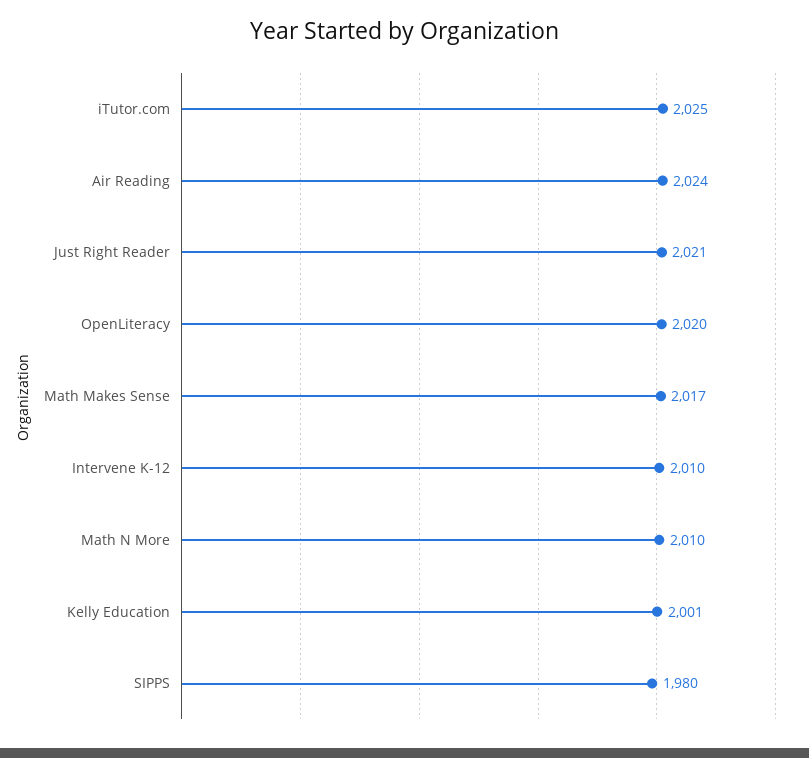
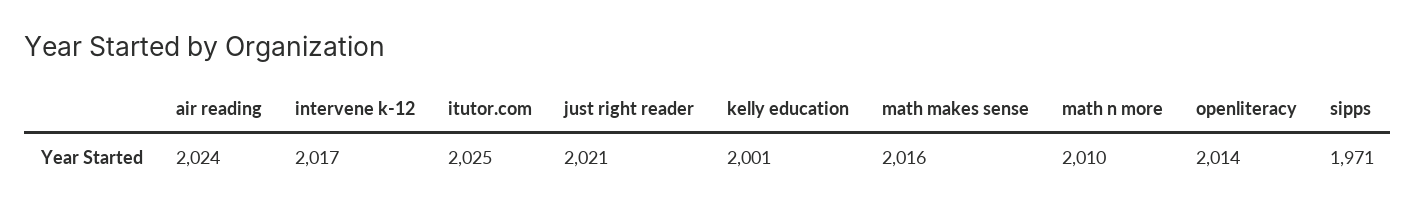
  {
    "iTutor.com": 2025,
    "Air Reading": 2024,
    "Just Right Reader": 2021,
-   "OpenLiteracy": 2020,
+   "OpenLiteracy": 2014,
-   "Math Makes Sense": 2017,
+   "Math Makes Sense": 2016,
-   "Intervene K-12": 2010,
+   "Intervene K-12": 2017,
    "Math N More": 2010,
    "Kelly Education": 2001,
-   "SIPPS": 1980
+   "SIPPS": 1971
  }

